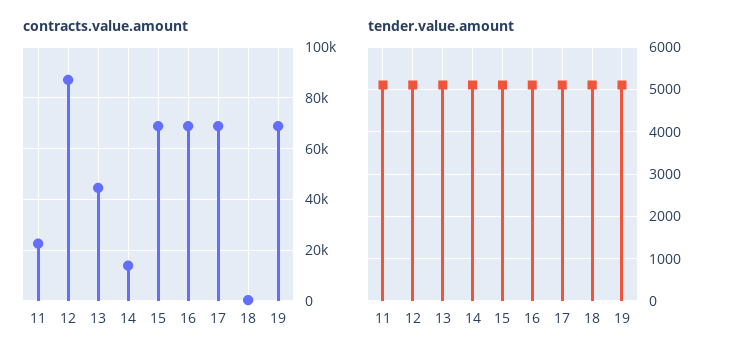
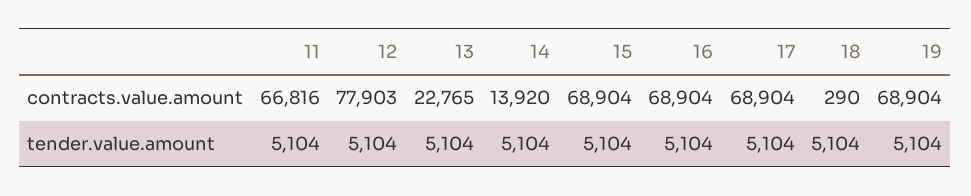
  {
    "contracts.value.amount": {
-     "11": 22500,
+     "11": 66816,
-     "12": 87500,
+     "12": 77903,
-     "13": 45000,
+     "13": 22765,
      "14": 13920,
      "15": 68904,
      "16": 68904,
      "17": 68904,
      "18": 290,
      "19": 68904
    },
    "tender.value.amount": {
      "11": 5104,
      "12": 5104,
      "13": 5104,
      "14": 5104,
      "15": 5104,
      "16": 5104,
      "17": 5104,
      "18": 5104,
      "19": 5104
    }
  }

